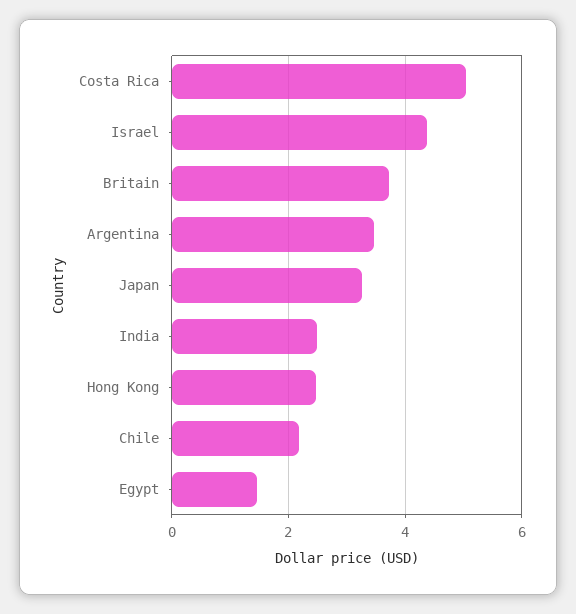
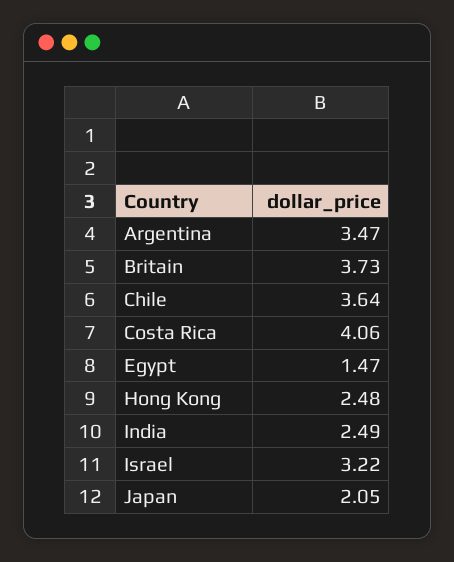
  {
-   "Costa Rica": 5,
+   "Costa Rica": 4.06,
-   "Israel": 4.4,
+   "Israel": 3.22,
    "Britain": 3.73,
    "Argentina": 3.47,
-   "Japan": 3.2,
+   "Japan": 2.05,
    "India": 2.49,
    "Hong Kong": 2.48,
-   "Chile": 2.2,
+   "Chile": 3.64,
    "Egypt": 1.47
  }

